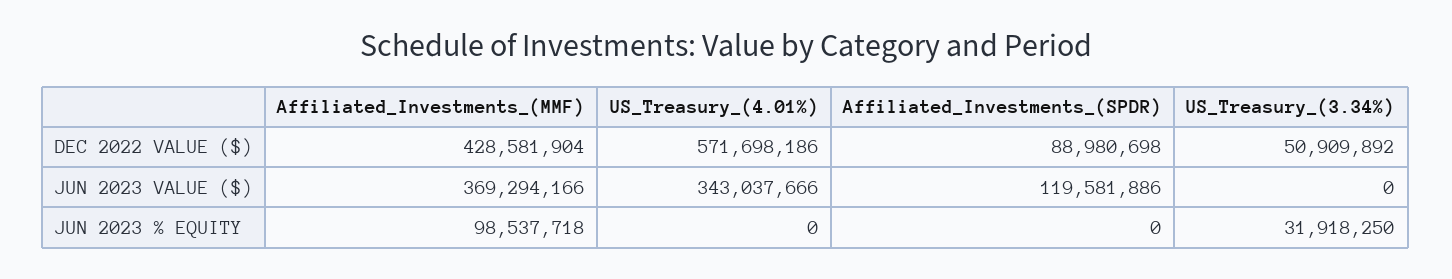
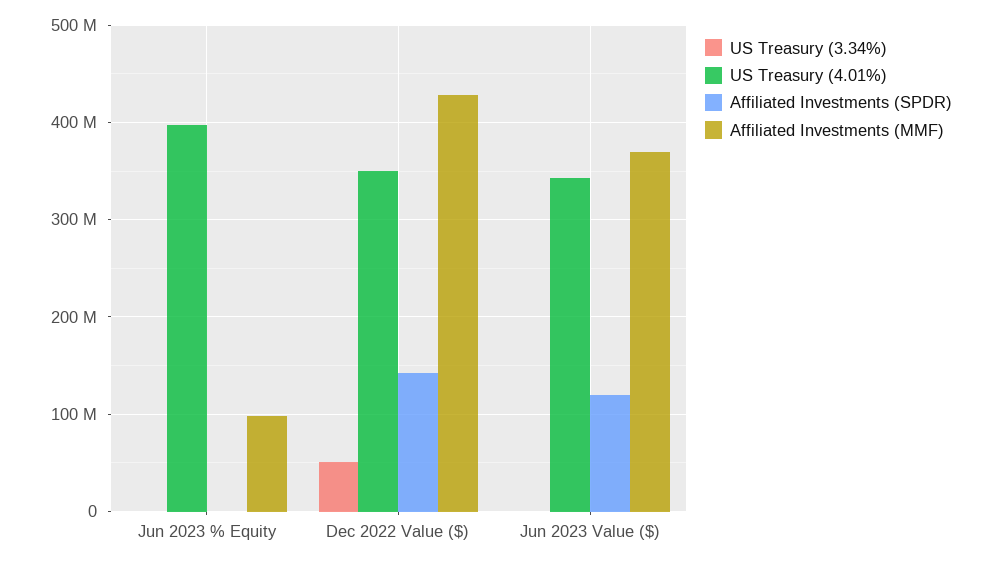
  {
    "Affiliated_Investments_(MMF)": {
      "DEC 2022 VALUE ($)": 428581904,
      "JUN 2023 VALUE ($)": 369294166,
      "JUN 2023 % EQUITY": 98537718
    },
    "US_Treasury_(4.01%)": {
-     "DEC 2022 VALUE ($)": 571698186,
+     "DEC 2022 VALUE ($)": 350000000,
      "JUN 2023 VALUE ($)": 343037666,
-     "JUN 2023 % EQUITY": 0
+     "JUN 2023 % EQUITY": 400000000
    },
    "Affiliated_Investments_(SPDR)": {
-     "DEC 2022 VALUE ($)": 88980698,
+     "DEC 2022 VALUE ($)": 140000000,
      "JUN 2023 VALUE ($)": 119581886,
      "JUN 2023 % EQUITY": 0
    },
    "US_Treasury_(3.34%)": {
      "DEC 2022 VALUE ($)": 50909892,
      "JUN 2023 VALUE ($)": 0,
-     "JUN 2023 % EQUITY": 31918250
+     "JUN 2023 % EQUITY": 0
    }
  }

